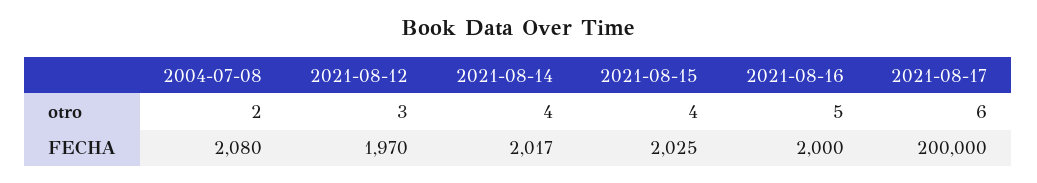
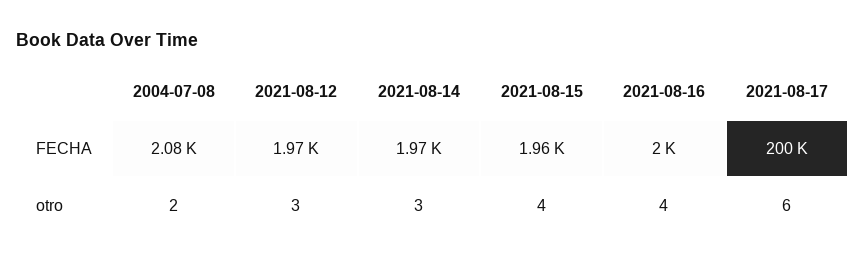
  {
    "2004-07-08": {
      "otro": 2,
      "FECHA": 2080
    },
    "2021-08-12": {
      "otro": 3,
      "FECHA": 1970
    },
    "2021-08-14": {
-     "otro": 4,
+     "otro": 3,
-     "FECHA": 2017
+     "FECHA": 1970
    },
    "2021-08-15": {
      "otro": 4,
-     "FECHA": 2025
+     "FECHA": 1960
    },
    "2021-08-16": {
-     "otro": 5,
+     "otro": 4,
      "FECHA": 2000
    },
    "2021-08-17": {
      "otro": 6,
      "FECHA": 200000
    }
  }

